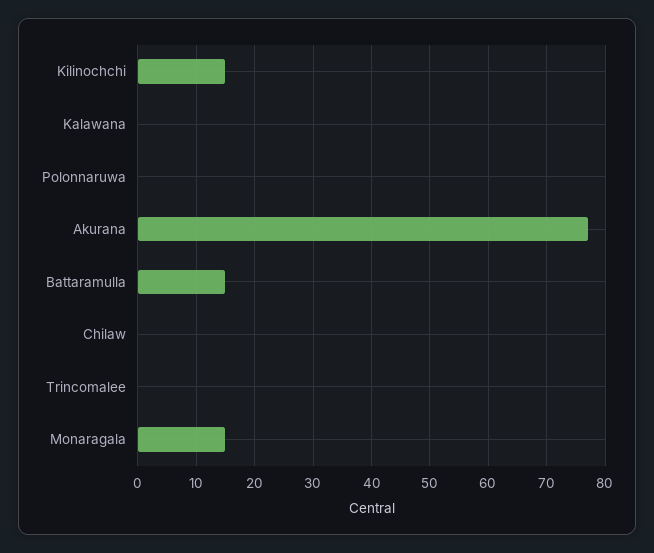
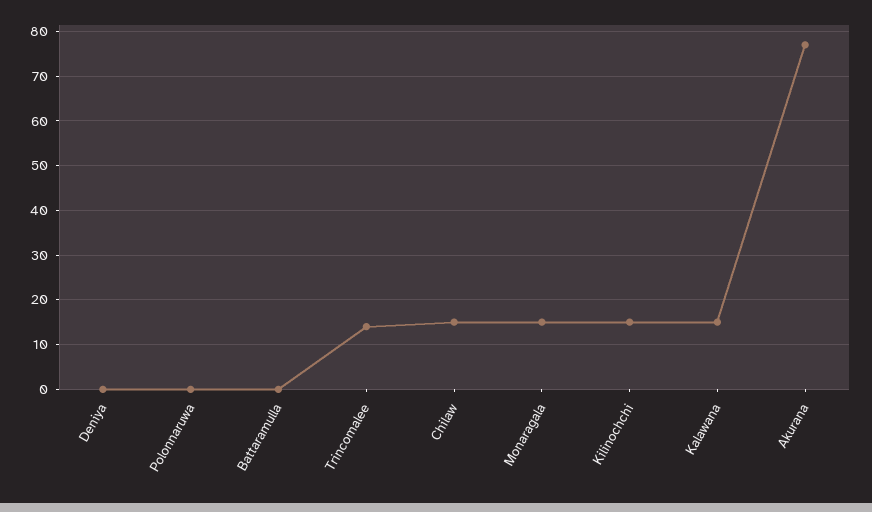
  {
    "Kilinochchi": 15,
-   "Kalawana": 0,
+   "Kalawana": 15,
    "Polonnaruwa": 0,
    "Akurana": 75,
-   "Battaramulla": 15,
+   "Battaramulla": 0,
-   "Chilaw": 0,
+   "Chilaw": 15,
-   "Trincomalee": 0,
+   "Trincomalee": 15,
-   "Monaragala": 15
+   "Monaragala": 15,
+   "Deniya": 0
  }

